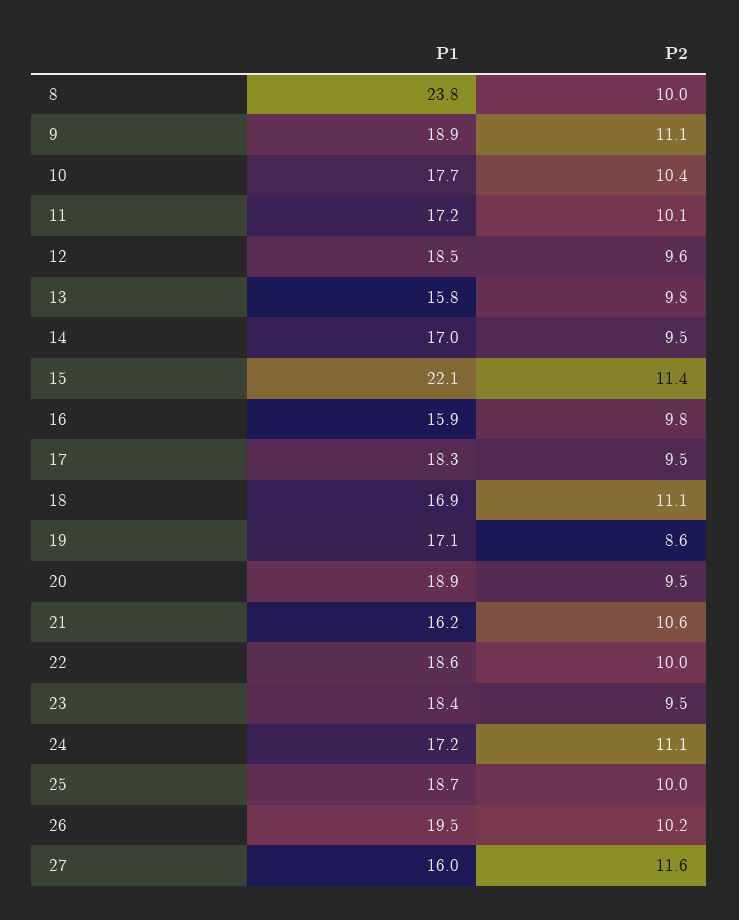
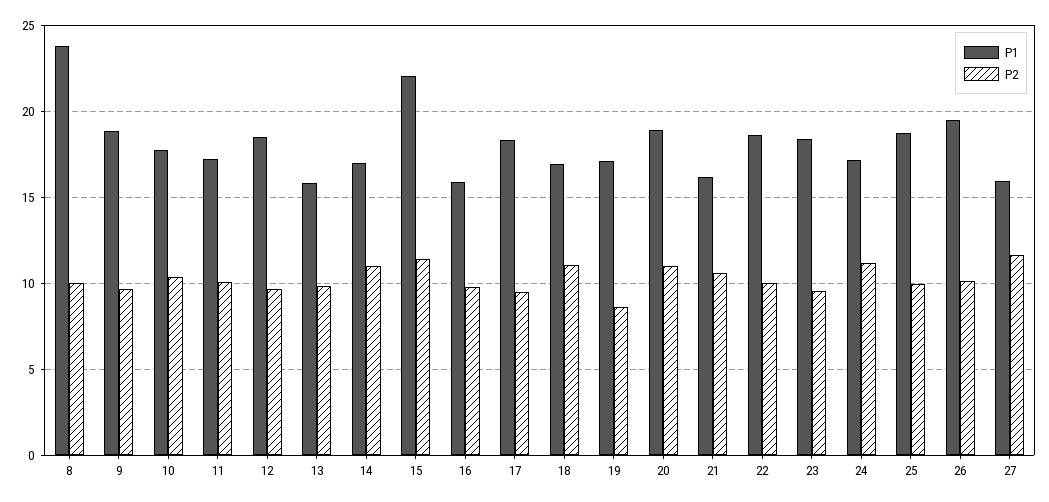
  {
    "P1": {
      "8": 23.8,
      "9": 18.9,
      "10": 17.7,
      "11": 17.2,
      "12": 18.5,
      "13": 15.8,
      "14": 17,
      "15": 22.1,
      "16": 15.9,
      "17": 18.3,
      "18": 16.9,
      "19": 17.1,
      "20": 18.9,
      "21": 16.2,
      "22": 18.6,
      "23": 18.4,
      "24": 17.2,
      "25": 18.7,
      "26": 19.5,
      "27": 16
    },
    "P2": {
      "8": 10,
-     "9": 11.1,
+     "9": 9.5,
      "10": 10.4,
      "11": 10.1,
      "12": 9.6,
      "13": 9.8,
-     "14": 9.5,
+     "14": 11,
      "15": 11.4,
      "16": 9.8,
      "17": 9.5,
      "18": 11.1,
      "19": 8.6,
-     "20": 9.5,
+     "20": 11,
      "21": 10.6,
      "22": 10,
      "23": 9.5,
      "24": 11.1,
      "25": 10,
      "26": 10.2,
      "27": 11.6
    }
  }

